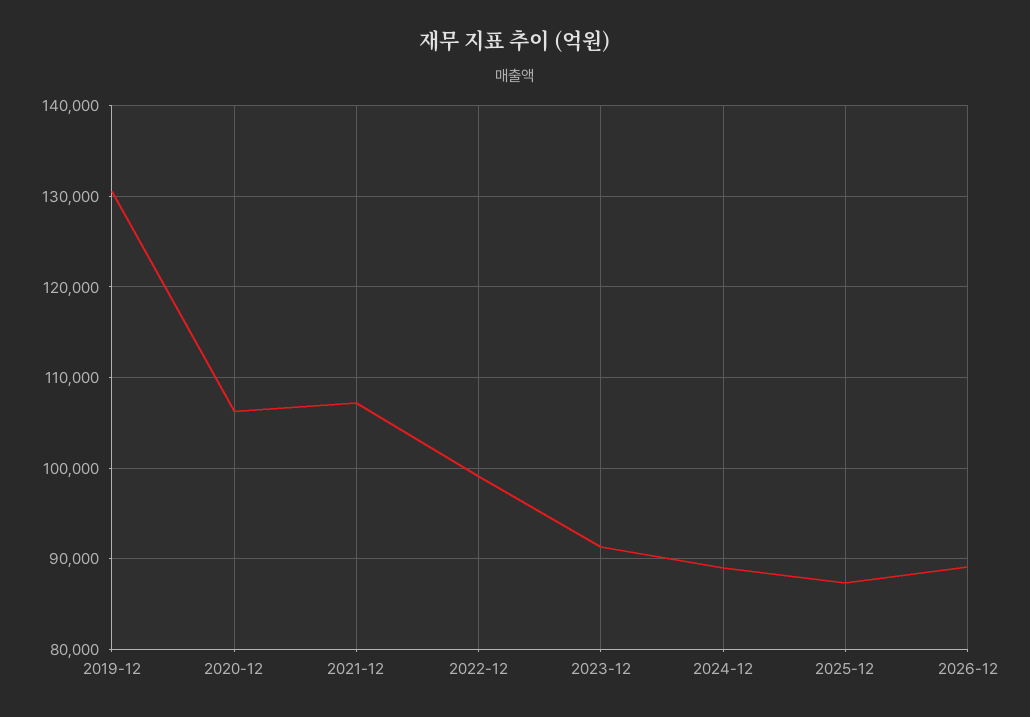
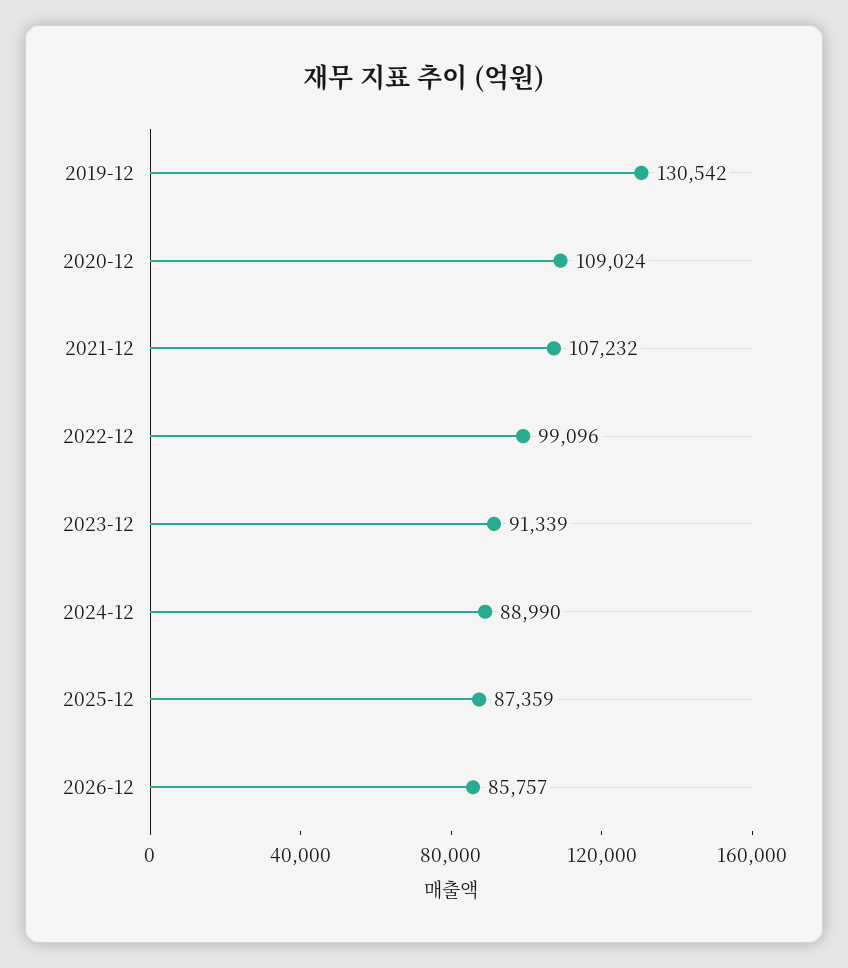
  {
    "2019-12": 130542,
-   "2020-12": 106000,
+   "2020-12": 109024,
    "2021-12": 107232,
    "2022-12": 99096,
    "2023-12": 91339,
    "2024-12": 88990,
    "2025-12": 87359,
-   "2026-12": 89000
+   "2026-12": 85757
  }

